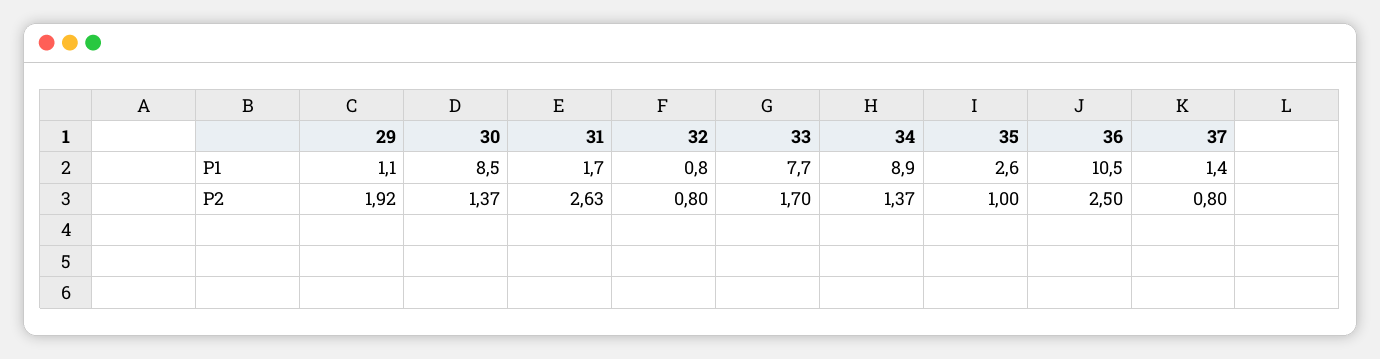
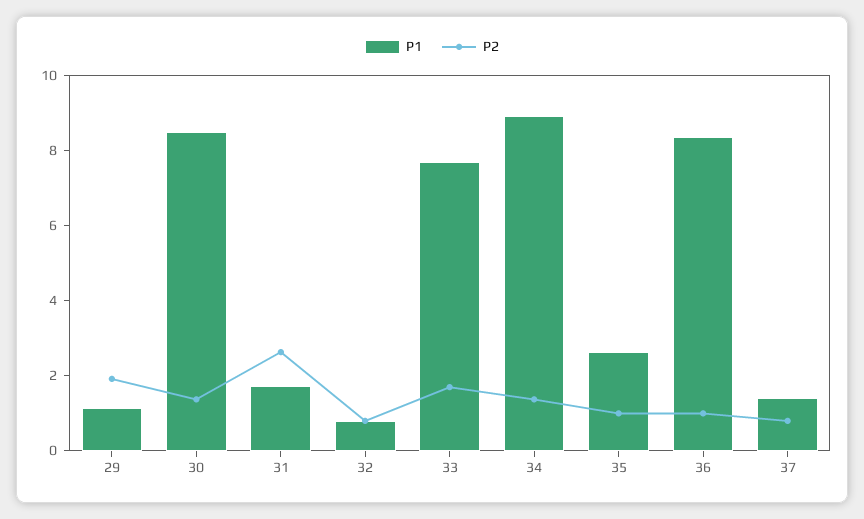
  {
    "P1": {
      "29": 1.1,
      "30": 8.5,
      "31": 1.7,
      "32": 0.8,
      "33": 7.7,
      "34": 8.9,
      "35": 2.6,
-     "36": 10.5,
+     "36": 8.5,
      "37": 1.4
    },
    "P2": {
      "29": 1.92,
      "30": 1.37,
      "31": 2.63,
      "32": 0.8,
      "33": 1.7,
      "34": 1.37,
      "35": 1,
-     "36": 2.5,
+     "36": 1,
      "37": 0.8
    }
  }

